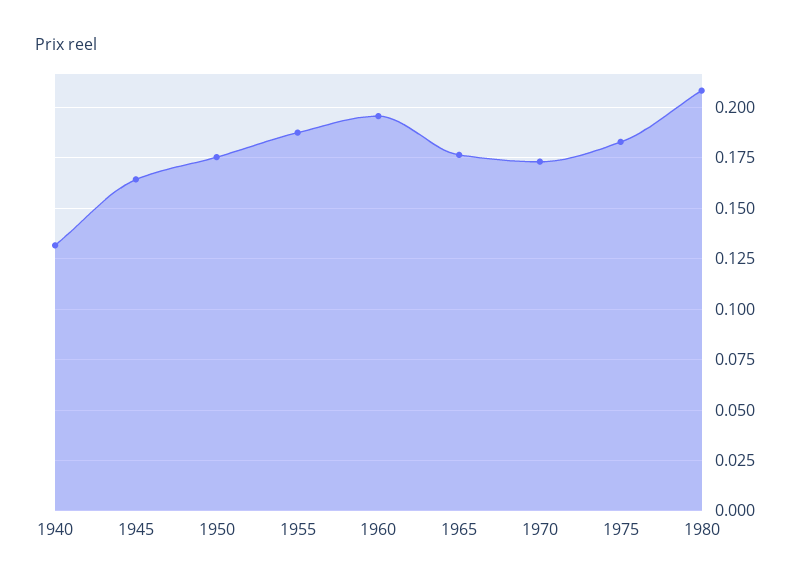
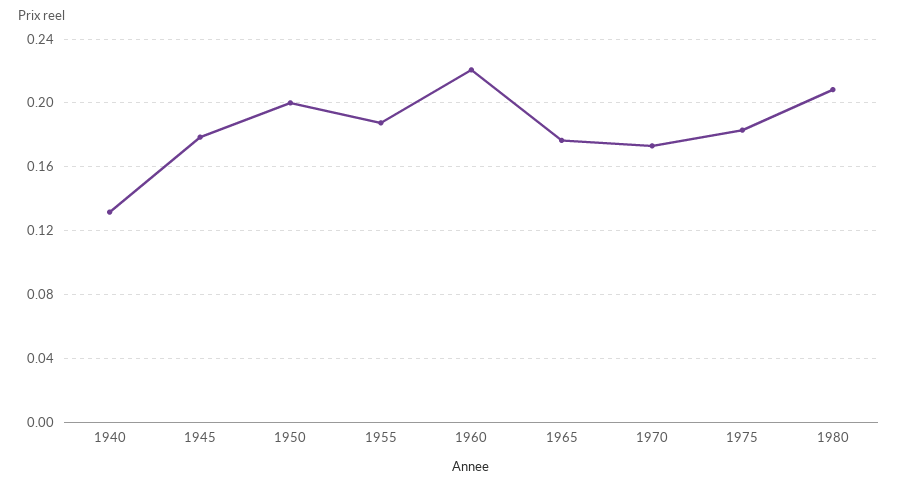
  {
    "1940": 0.13,
-   "1945": 0.165,
+   "1945": 0.18,
-   "1950": 0.175,
+   "1950": 0.2,
    "1955": 0.19,
-   "1960": 0.195,
+   "1960": 0.22,
    "1965": 0.175,
    "1970": 0.175,
    "1975": 0.185,
    "1980": 0.21
  }

